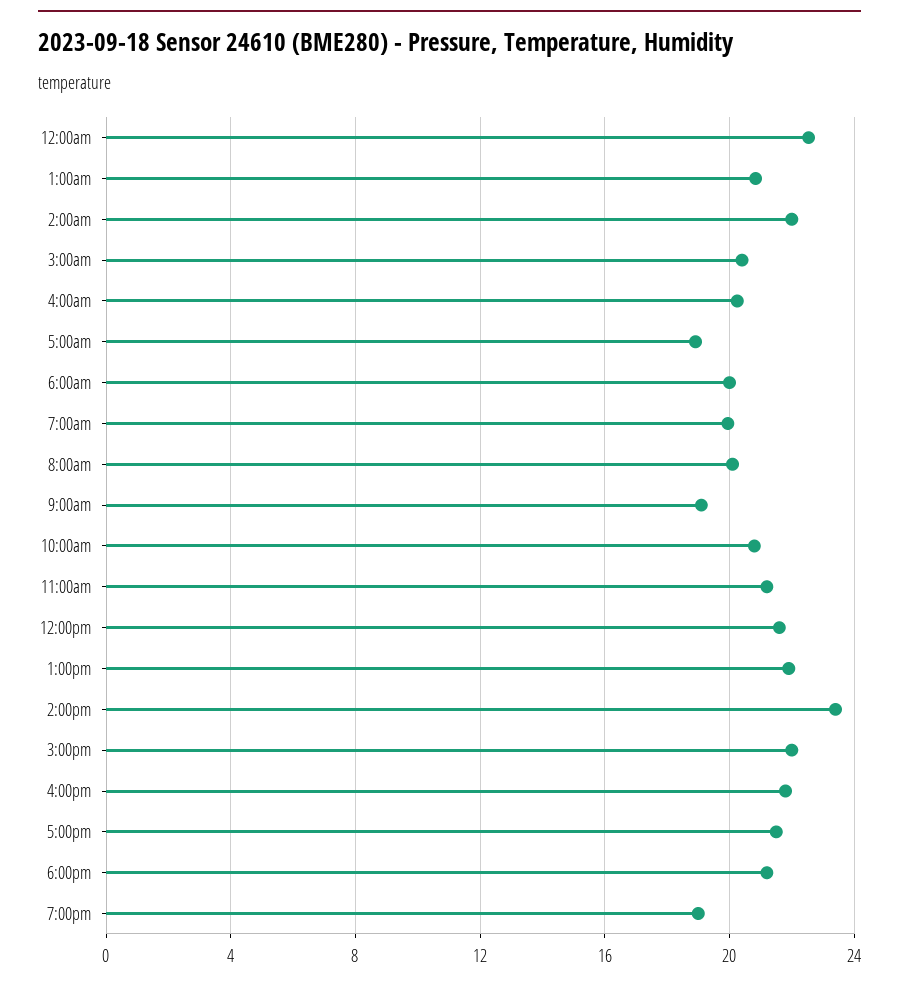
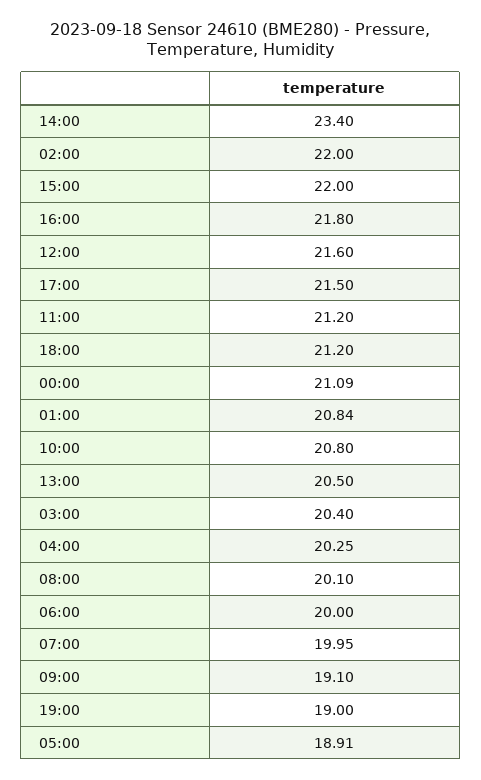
  {
-   "12:00am": 22.5,
+   "12:00am": 21.09,
    "1:00am": 20.84,
    "2:00am": 22,
    "3:00am": 20.4,
    "4:00am": 20.25,
    "5:00am": 18.91,
    "6:00am": 20,
    "7:00am": 19.95,
    "8:00am": 20.1,
    "9:00am": 19.1,
    "10:00am": 20.8,
    "11:00am": 21.2,
    "12:00pm": 21.6,
-   "1:00pm": 22,
+   "1:00pm": 20.5,
    "2:00pm": 23.4,
    "3:00pm": 22,
    "4:00pm": 21.8,
    "5:00pm": 21.5,
    "6:00pm": 21.2,
    "7:00pm": 19
  }

